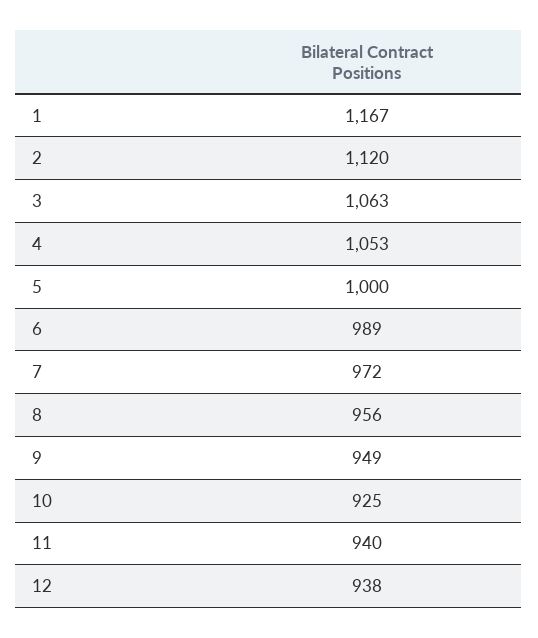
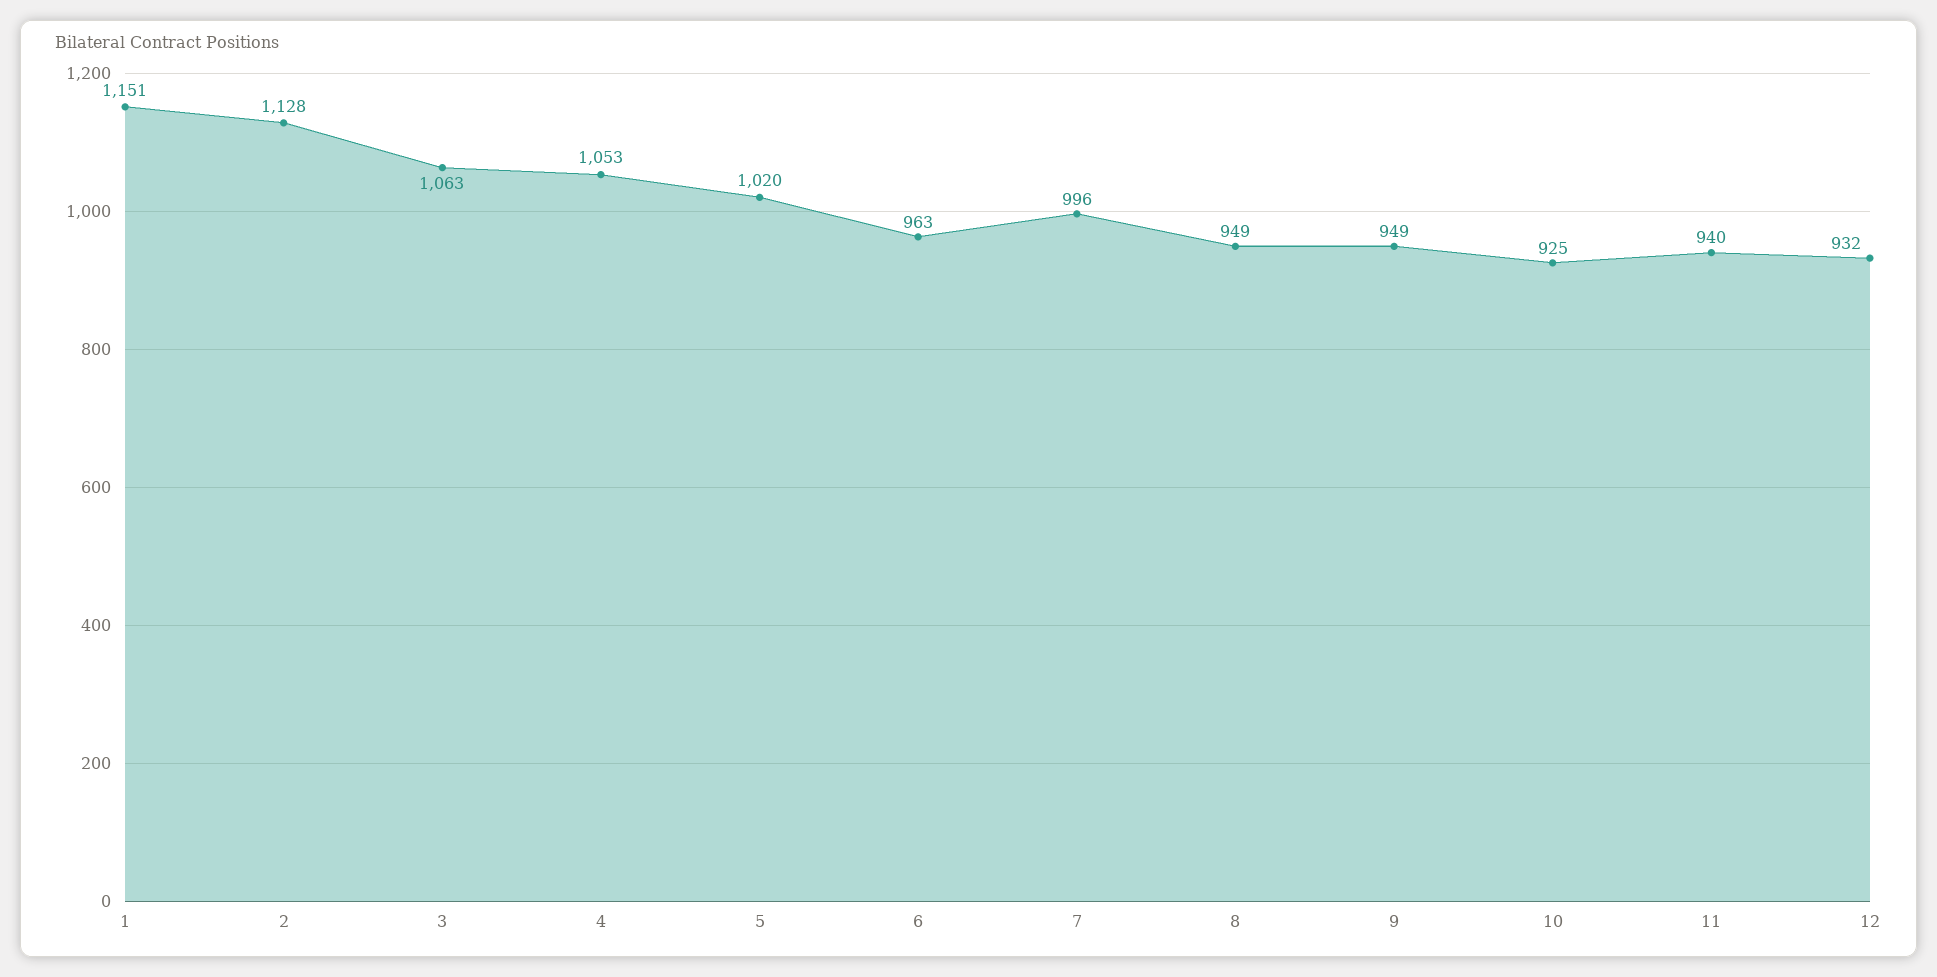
  {
-   "1": 1167,
+   "1": 1151,
-   "2": 1120,
+   "2": 1128,
    "3": 1063,
    "4": 1053,
-   "5": 1000,
+   "5": 1020,
-   "6": 989,
+   "6": 963,
-   "7": 972,
+   "7": 996,
-   "8": 956,
+   "8": 949,
    "9": 949,
    "10": 925,
    "11": 940,
-   "12": 938
+   "12": 932
  }

